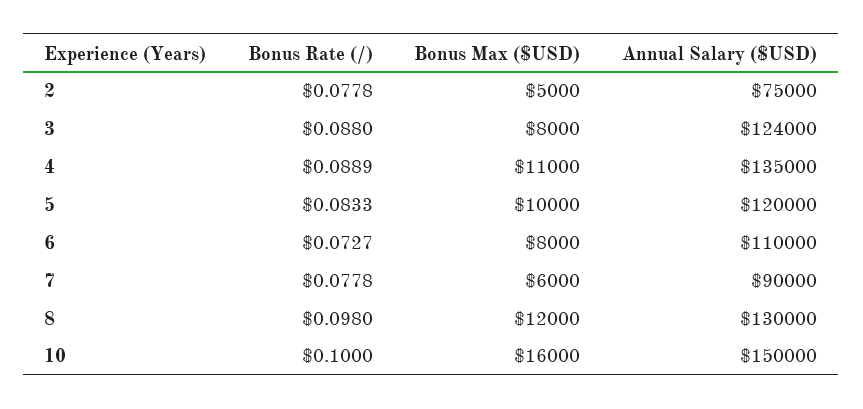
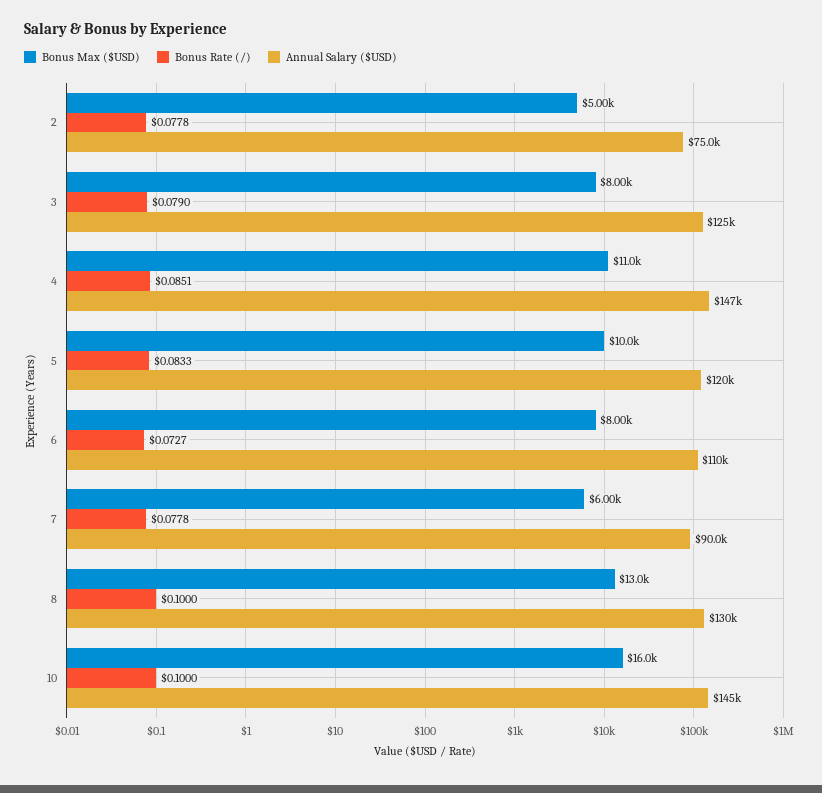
  {
    "Bonus Rate (/)": {
      "2": 0.0778,
-     "3": 0.088,
+     "3": 0.079,
-     "4": 0.0889,
+     "4": 0.0851,
      "5": 0.0833,
      "6": 0.0727,
      "7": 0.0778,
-     "8": 0.098,
+     "8": 0.1,
      "10": 0.1
    },
    "Bonus Max ($USD)": {
      "2": 5000,
      "3": 8000,
      "4": 11000,
      "5": 10000,
      "6": 8000,
      "7": 6000,
-     "8": 12000,
+     "8": 13000,
      "10": 16000
    },
    "Annual Salary ($USD)": {
      "2": 75000,
-     "3": 124000,
+     "3": 125000,
-     "4": 135000,
+     "4": 147000,
      "5": 120000,
      "6": 110000,
      "7": 90000,
      "8": 130000,
-     "10": 150000
+     "10": 145000
    }
  }

